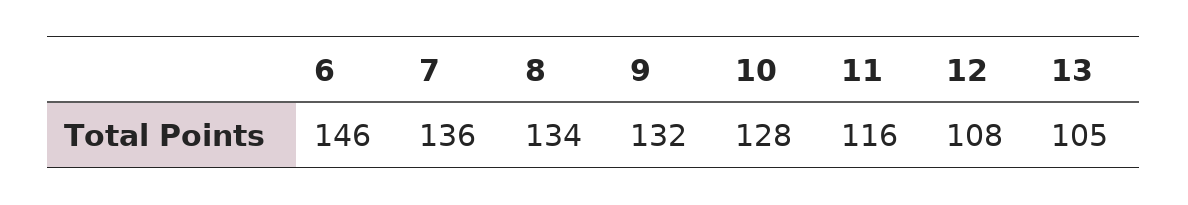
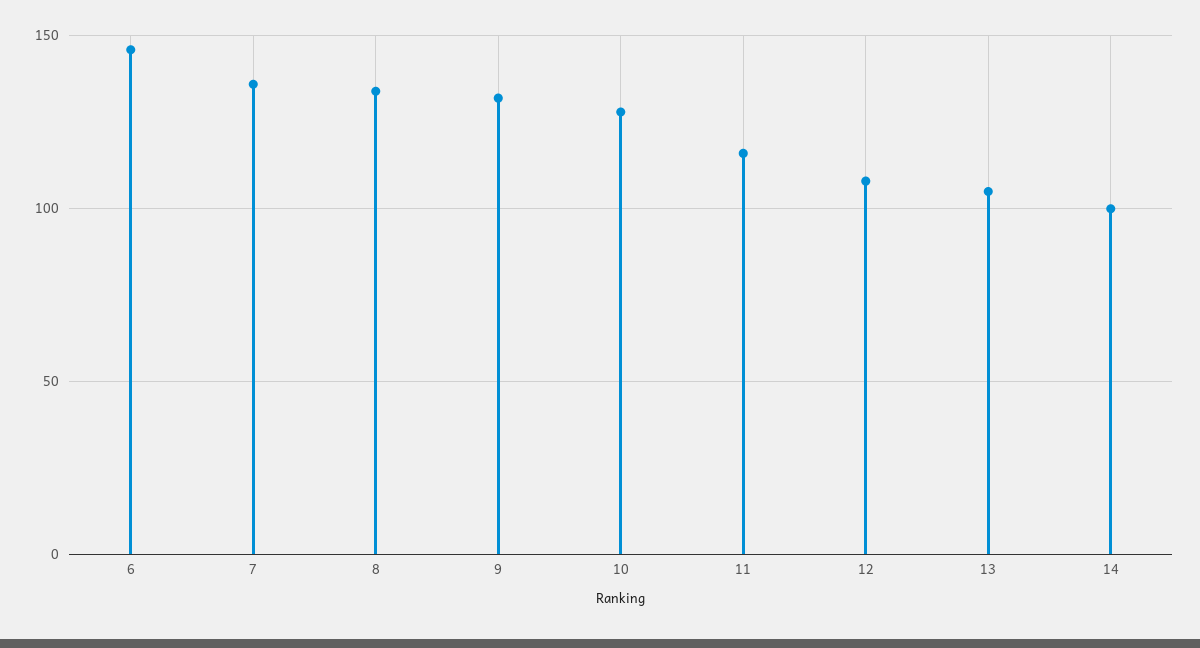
  {
    "6": 146,
    "7": 136,
    "8": 134,
    "9": 132,
    "10": 128,
    "11": 116,
    "12": 108,
-   "13": 105
+   "13": 105,
+   "14": 100
  }

